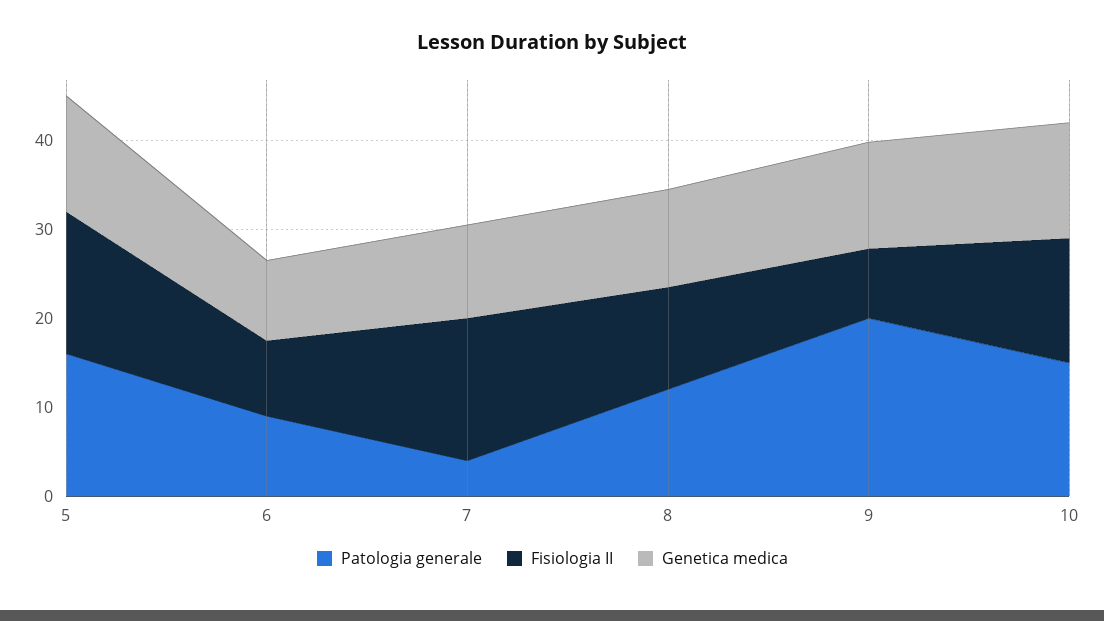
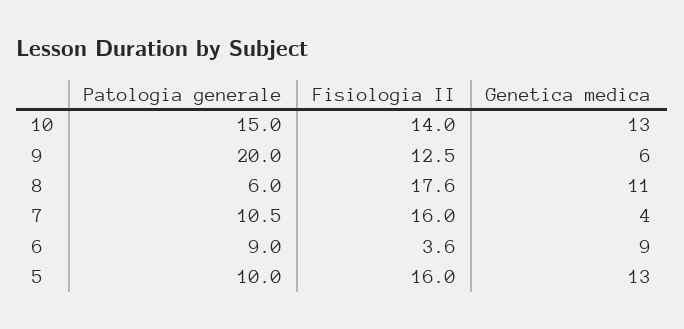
  {
    "Patologia generale": {
-     "5": 16,
+     "5": 10,
      "6": 9,
-     "7": 4,
+     "7": 10.5,
-     "8": 12,
+     "8": 6,
      "9": 20,
      "10": 15
    },
    "Fisiologia II": {
      "5": 16,
-     "6": 8,
+     "6": 3.6,
      "7": 16,
-     "8": 12,
+     "8": 17.6,
-     "9": 8,
+     "9": 12.5,
      "10": 14
    },
    "Genetica medica": {
      "5": 13,
      "6": 9,
-     "7": 10,
+     "7": 4,
      "8": 11,
-     "9": 12,
+     "9": 6,
      "10": 13
    }
  }

